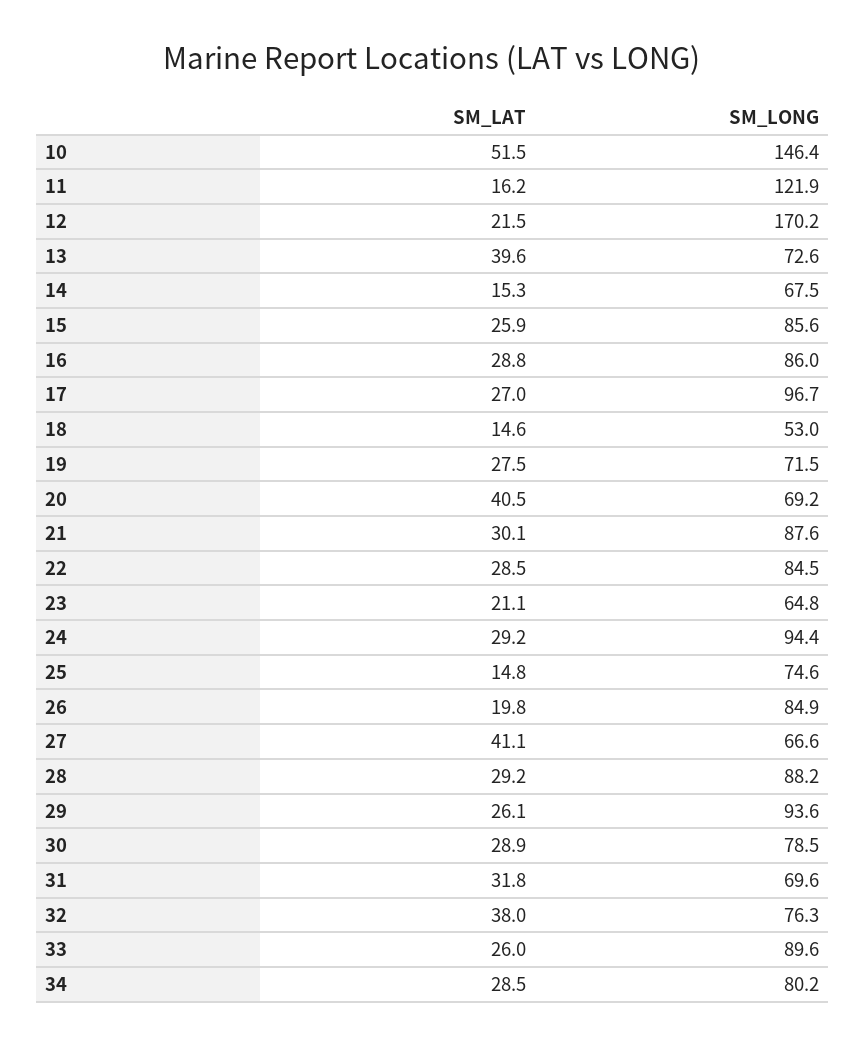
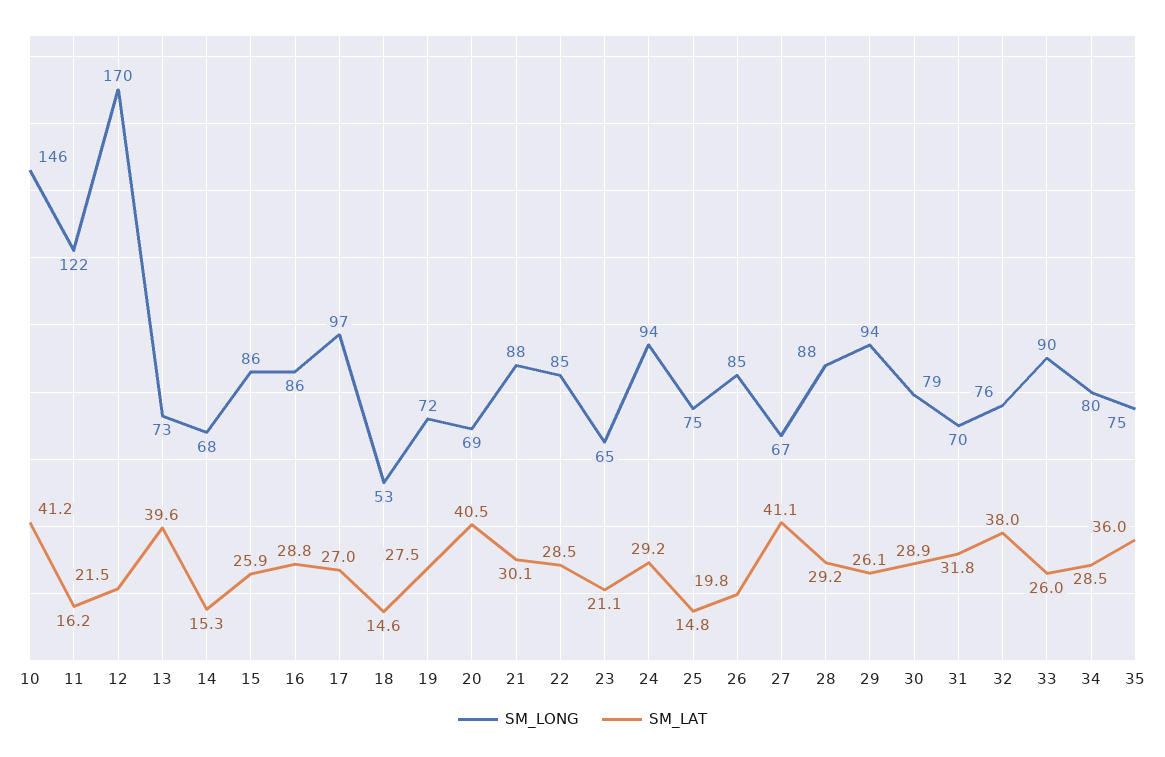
  {
    "SM_LAT": {
-     "10": 51.5,
+     "10": 41.2,
      "11": 16.2,
      "12": 21.5,
      "13": 39.6,
      "14": 15.3,
      "15": 25.9,
      "16": 28.8,
      "17": 27,
      "18": 14.6,
      "19": 27.5,
      "20": 40.5,
      "21": 30.1,
      "22": 28.5,
      "23": 21.1,
      "24": 29.2,
      "25": 14.8,
      "26": 19.8,
      "27": 41.1,
      "28": 29.2,
      "29": 26.1,
      "30": 28.9,
      "31": 31.8,
      "32": 38,
      "33": 26,
-     "34": 28.5
+     "34": 28.5,
+     "35": 36
    },
    "SM_LONG": {
      "10": 146.4,
      "11": 121.9,
      "12": 170.2,
      "13": 72.6,
      "14": 67.5,
      "15": 85.6,
      "16": 86,
      "17": 96.7,
      "18": 53,
      "19": 71.5,
      "20": 69.2,
      "21": 87.6,
      "22": 84.5,
      "23": 64.8,
      "24": 94.4,
      "25": 74.6,
      "26": 84.9,
      "27": 66.6,
      "28": 88.2,
      "29": 93.6,
      "30": 78.5,
      "31": 69.6,
      "32": 76.3,
      "33": 89.6,
-     "34": 80.2
+     "34": 80.2,
+     "35": 75
    }
  }

